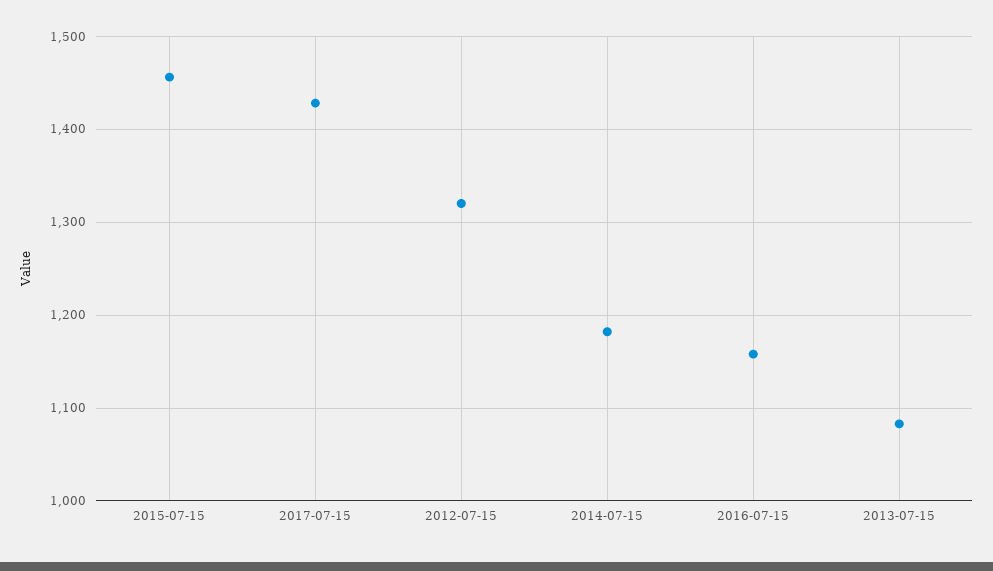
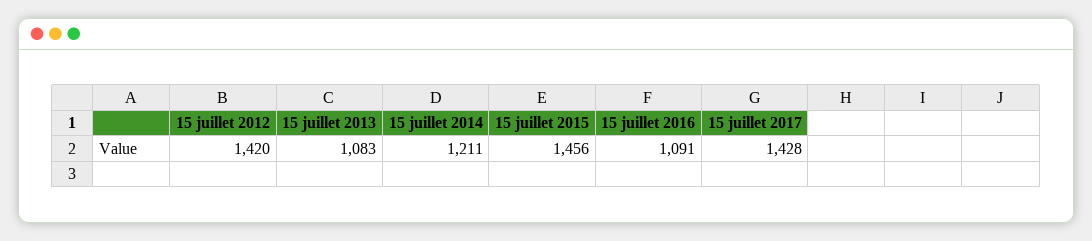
  {
    "2015-07-15": 1456,
    "2017-07-15": 1428,
-   "2012-07-15": 1320,
+   "2012-07-15": 1420,
-   "2014-07-15": 1180,
+   "2014-07-15": 1211,
-   "2016-07-15": 1160,
+   "2016-07-15": 1091,
    "2013-07-15": 1083
  }

